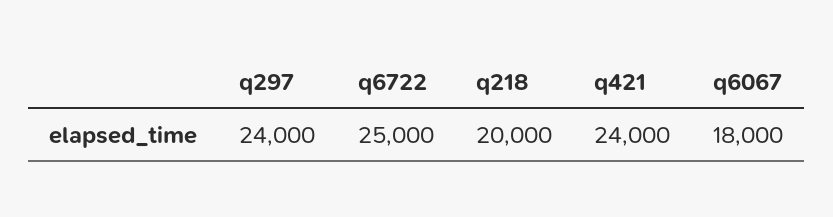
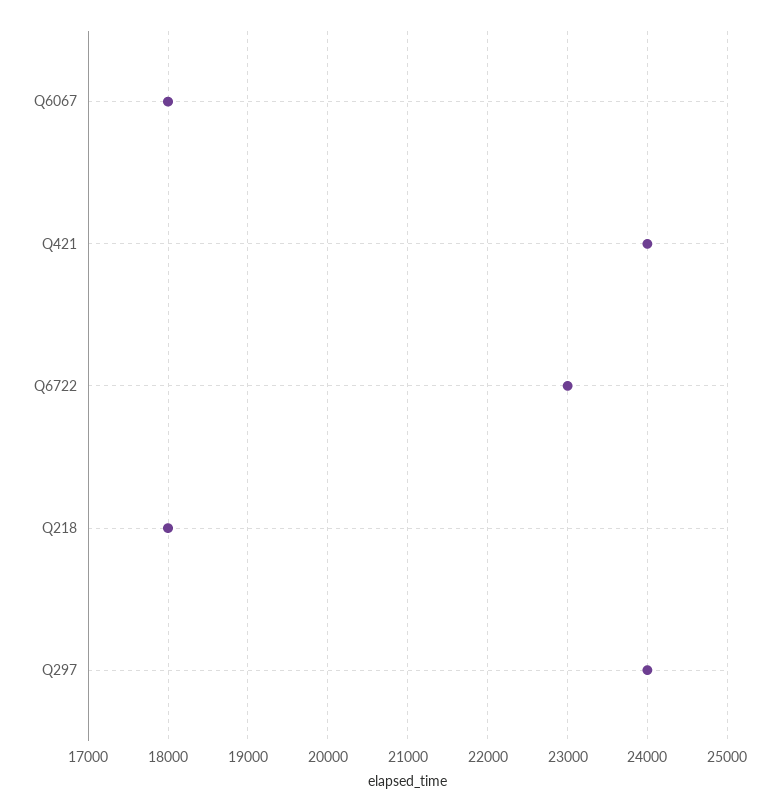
  {
    "q297": 24000,
-   "q6722": 25000,
+   "q6722": 23000,
-   "q218": 20000,
+   "q218": 18000,
    "q421": 24000,
    "q6067": 18000
  }

